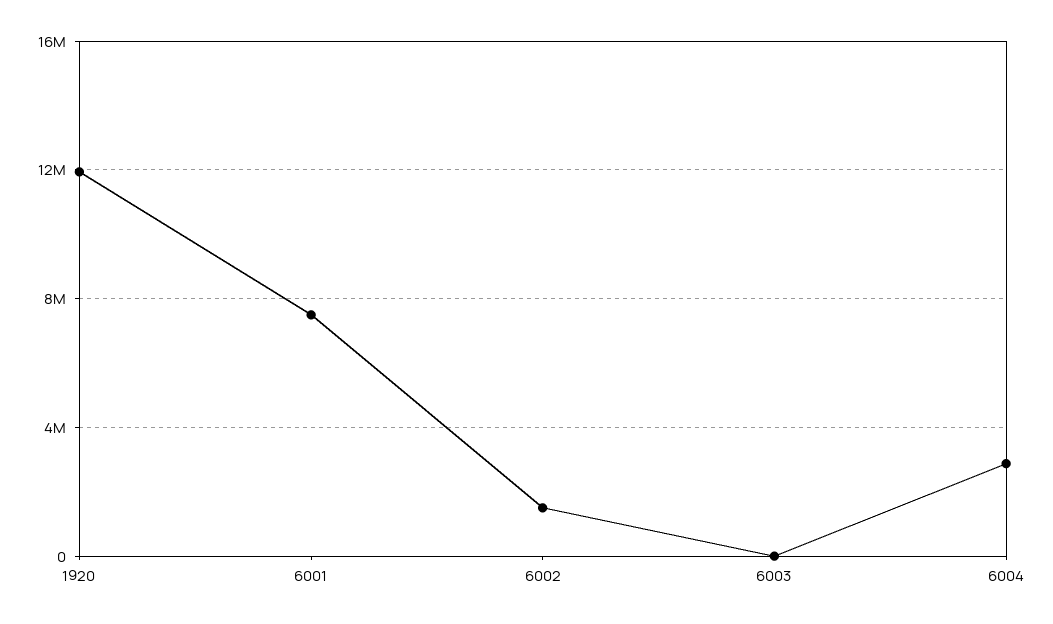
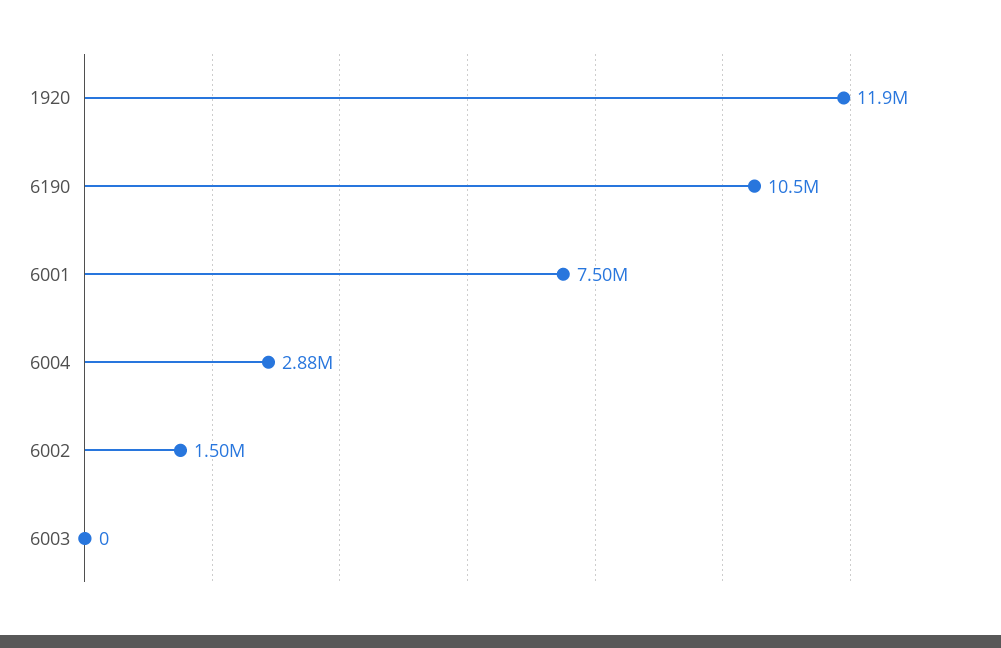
  {
    "1920": 11900000,
    "6001": 7500000,
    "6002": 1500000,
    "6003": 0,
-   "6004": 2880000
+   "6004": 2880000,
+   "6190": 10500000
  }

